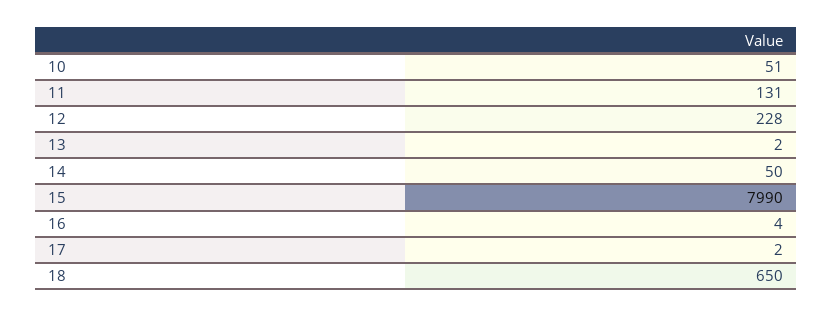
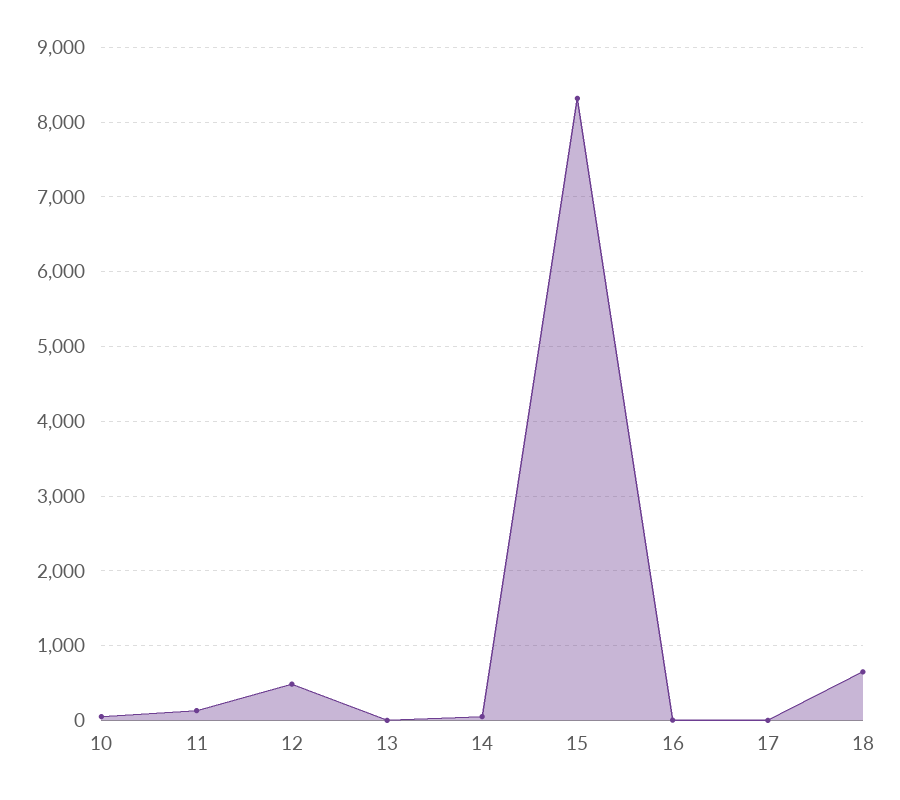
  {
    "10": 51,
    "11": 131,
-   "12": 228,
+   "12": 500,
    "13": 2,
    "14": 50,
-   "15": 7990,
+   "15": 8300,
    "16": 4,
    "17": 2,
    "18": 650
  }

